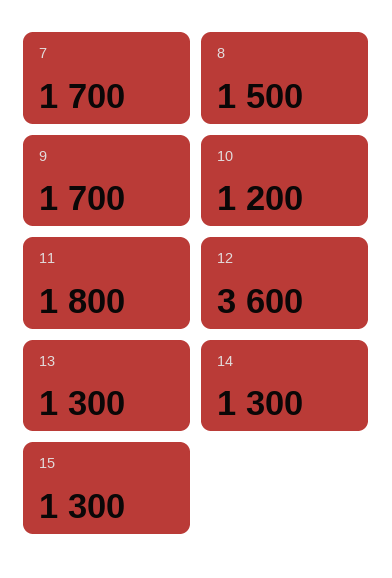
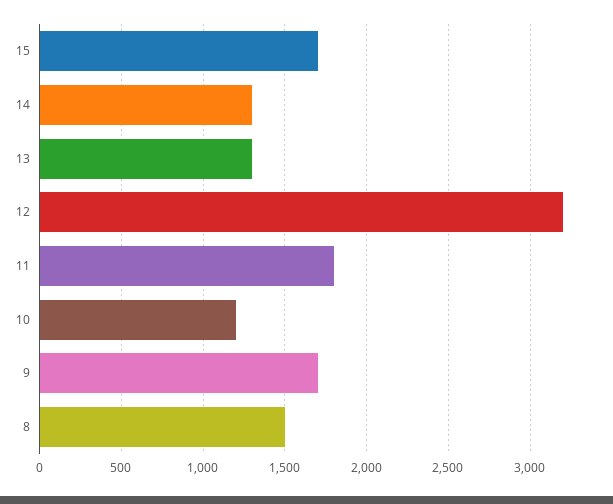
  {
-   "7": 1700,
    "8": 1500,
    "9": 1700,
    "10": 1200,
    "11": 1800,
-   "12": 3600,
+   "12": 3200,
    "13": 1300,
    "14": 1300,
-   "15": 1300
+   "15": 1700
  }

